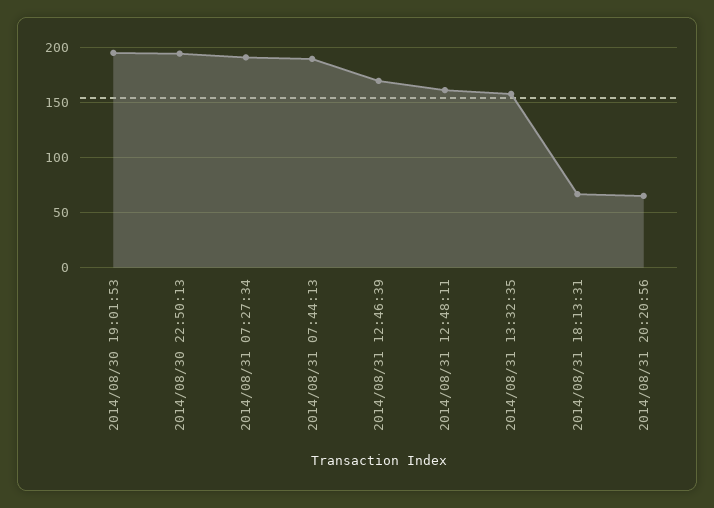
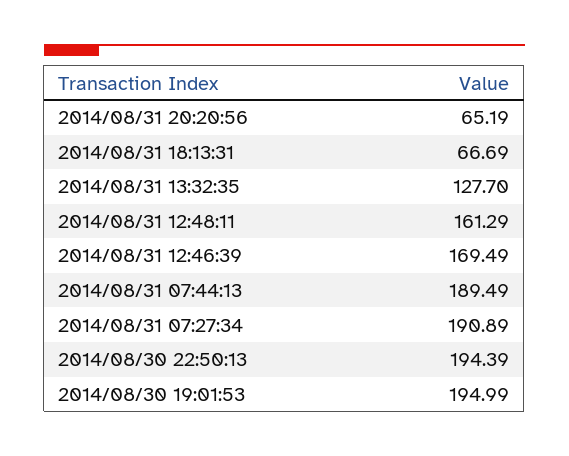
  {
    "2014/08/30 19:01:53": 194.99,
    "2014/08/30 22:50:13": 194.39,
    "2014/08/31 07:27:34": 190.89,
    "2014/08/31 07:44:13": 189.49,
    "2014/08/31 12:46:39": 169.49,
    "2014/08/31 12:48:11": 161.29,
-   "2014/08/31 13:32:35": 160,
+   "2014/08/31 13:32:35": 127.7,
    "2014/08/31 18:13:31": 66.69,
    "2014/08/31 20:20:56": 65.19
  }

